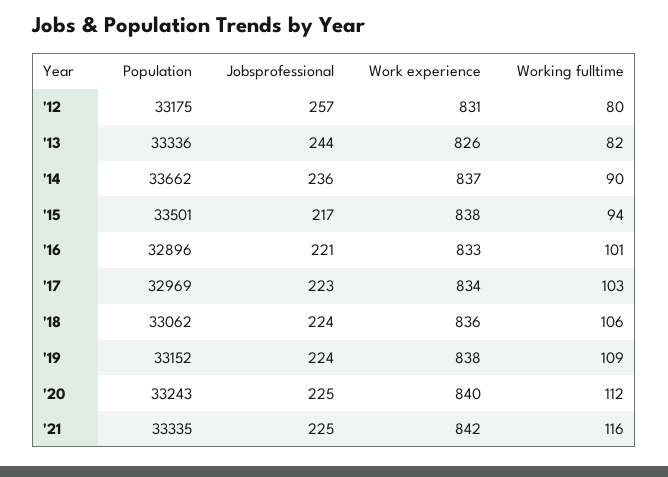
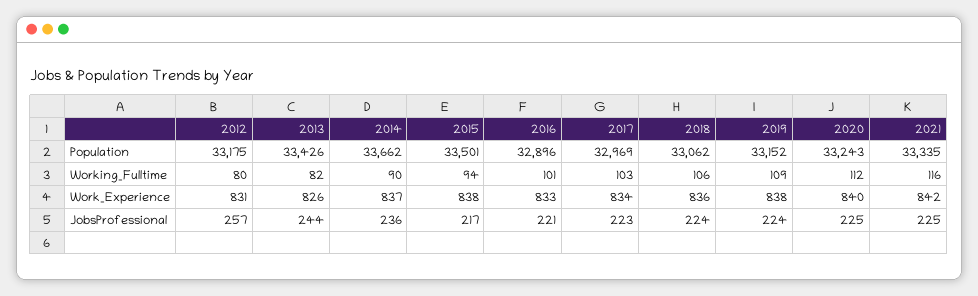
  {
    "Population": {
      "'12": 33175,
-     "'13": 33336,
+     "'13": 33426,
      "'14": 33662,
      "'15": 33501,
      "'16": 32896,
      "'17": 32969,
      "'18": 33062,
      "'19": 33152,
      "'20": 33243,
      "'21": 33335
    },
    "Jobsprofessional": {
      "'12": 257,
      "'13": 244,
      "'14": 236,
      "'15": 217,
      "'16": 221,
      "'17": 223,
      "'18": 224,
      "'19": 224,
      "'20": 225,
      "'21": 225
    },
    "Work experience": {
      "'12": 831,
      "'13": 826,
      "'14": 837,
      "'15": 838,
      "'16": 833,
      "'17": 834,
      "'18": 836,
      "'19": 838,
      "'20": 840,
      "'21": 842
    },
    "Working fulltime": {
      "'12": 80,
      "'13": 82,
      "'14": 90,
      "'15": 94,
      "'16": 101,
      "'17": 103,
      "'18": 106,
      "'19": 109,
      "'20": 112,
      "'21": 116
    }
  }

